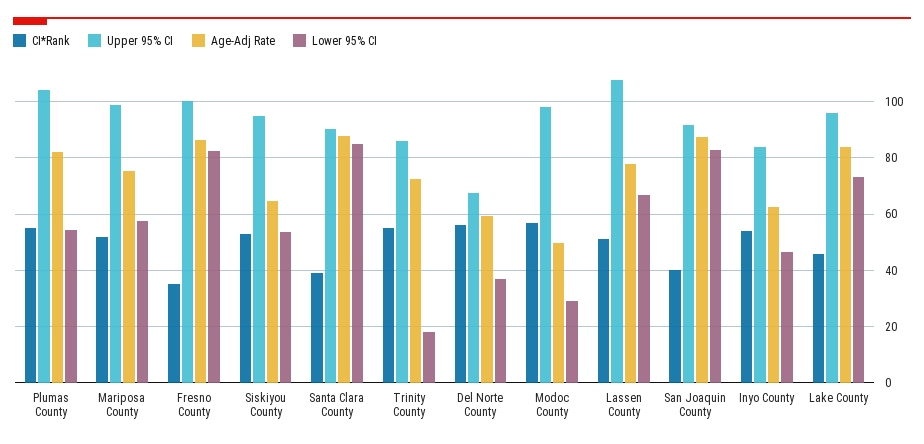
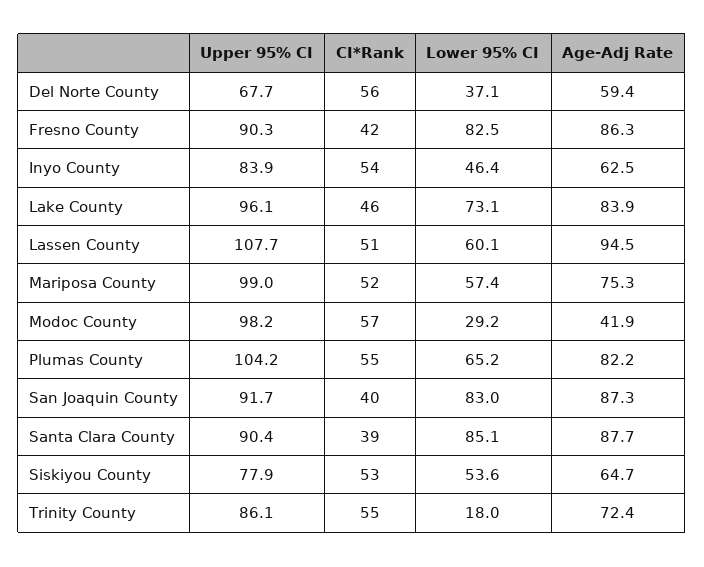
  {
    "CI*Rank": {
      "Plumas County": 55,
      "Mariposa County": 52,
-     "Fresno County": 35,
+     "Fresno County": 42,
      "Siskiyou County": 53,
      "Santa Clara County": 39,
      "Trinity County": 55,
      "Del Norte County": 56,
      "Modoc County": 57,
      "Lassen County": 51,
      "San Joaquin County": 40,
      "Inyo County": 54,
      "Lake County": 46
    },
    "Upper 95% CI": {
      "Plumas County": 104.2,
      "Mariposa County": 99,
-     "Fresno County": 100,
+     "Fresno County": 90.3,
-     "Siskiyou County": 95,
+     "Siskiyou County": 77.9,
      "Santa Clara County": 90.4,
      "Trinity County": 86.1,
      "Del Norte County": 67.7,
      "Modoc County": 98.2,
      "Lassen County": 107.7,
      "San Joaquin County": 91.7,
      "Inyo County": 83.9,
      "Lake County": 96.1
    },
    "Age-Adj Rate": {
      "Plumas County": 82.2,
      "Mariposa County": 75.3,
      "Fresno County": 86.3,
      "Siskiyou County": 64.7,
      "Santa Clara County": 87.7,
      "Trinity County": 72.4,
      "Del Norte County": 59.4,
-     "Modoc County": 50,
+     "Modoc County": 41.9,
-     "Lassen County": 77.5,
+     "Lassen County": 94.5,
      "San Joaquin County": 87.3,
      "Inyo County": 62.5,
      "Lake County": 83.9
    },
    "Lower 95% CI": {
-     "Plumas County": 55,
+     "Plumas County": 65.2,
      "Mariposa County": 57.4,
      "Fresno County": 82.5,
      "Siskiyou County": 53.6,
      "Santa Clara County": 85.1,
      "Trinity County": 18,
      "Del Norte County": 37.1,
      "Modoc County": 29.2,
-     "Lassen County": 67.5,
+     "Lassen County": 60.1,
      "San Joaquin County": 83,
      "Inyo County": 46.4,
      "Lake County": 73.1
    }
  }

